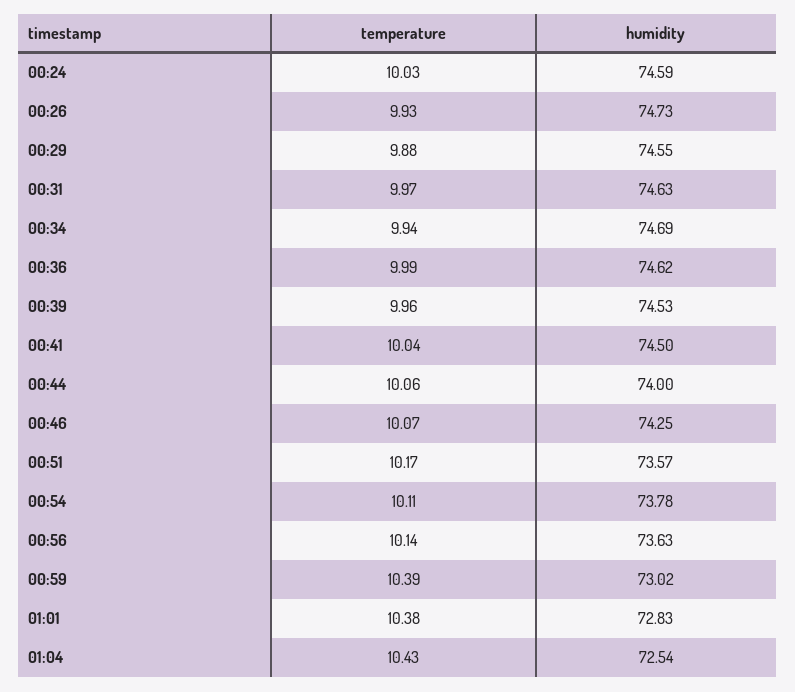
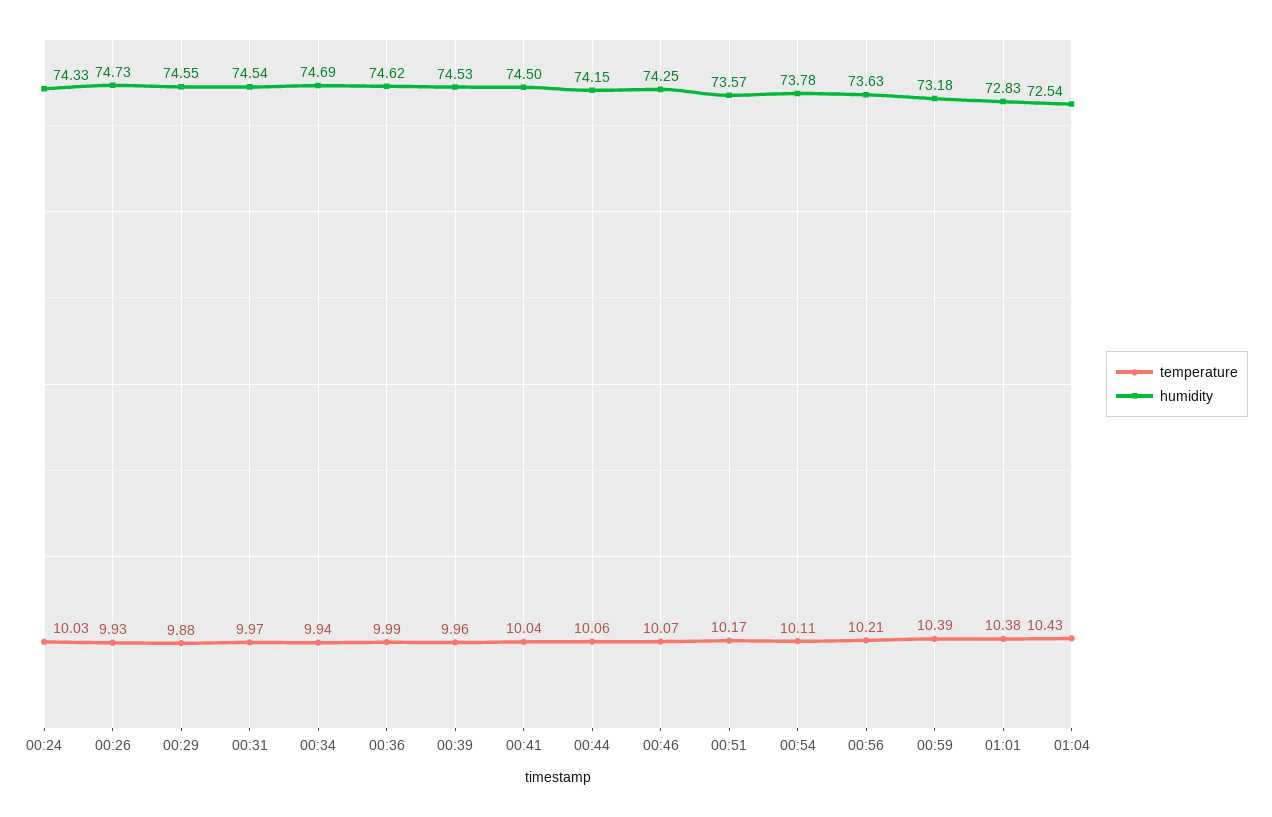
  {
    "temperature": {
      "00:24": 10.03,
      "00:26": 9.93,
      "00:29": 9.88,
      "00:31": 9.97,
      "00:34": 9.94,
      "00:36": 9.99,
      "00:39": 9.96,
      "00:41": 10.04,
      "00:44": 10.06,
      "00:46": 10.07,
      "00:51": 10.17,
      "00:54": 10.11,
-     "00:56": 10.14,
+     "00:56": 10.21,
      "00:59": 10.39,
      "01:01": 10.38,
      "01:04": 10.43
    },
    "humidity": {
-     "00:24": 74.59,
+     "00:24": 74.33,
      "00:26": 74.73,
      "00:29": 74.55,
-     "00:31": 74.63,
+     "00:31": 74.54,
      "00:34": 74.69,
      "00:36": 74.62,
      "00:39": 74.53,
      "00:41": 74.5,
-     "00:44": 74,
+     "00:44": 74.15,
      "00:46": 74.25,
      "00:51": 73.57,
      "00:54": 73.78,
      "00:56": 73.63,
-     "00:59": 73.02,
+     "00:59": 73.18,
      "01:01": 72.83,
      "01:04": 72.54
    }
  }

